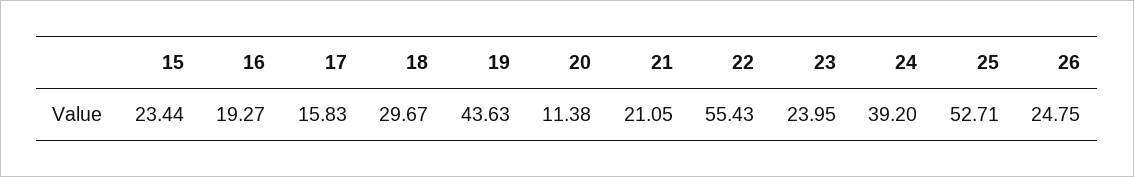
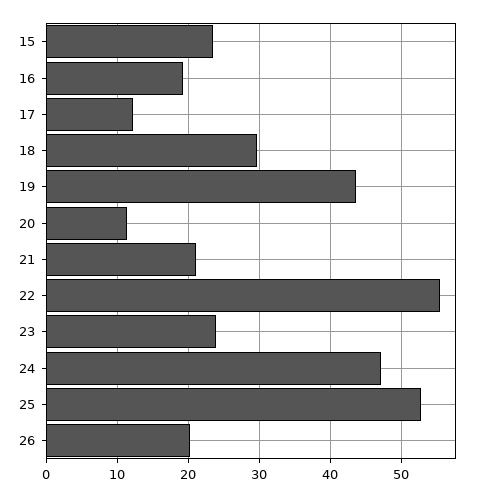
  {
    "15": 23.44,
    "16": 19.27,
-   "17": 15.83,
+   "17": 12,
    "18": 29.67,
    "19": 43.63,
    "20": 11.38,
    "21": 21.05,
    "22": 55.43,
    "23": 23.95,
-   "24": 39.2,
+   "24": 47,
    "25": 52.71,
-   "26": 24.75
+   "26": 20
  }

